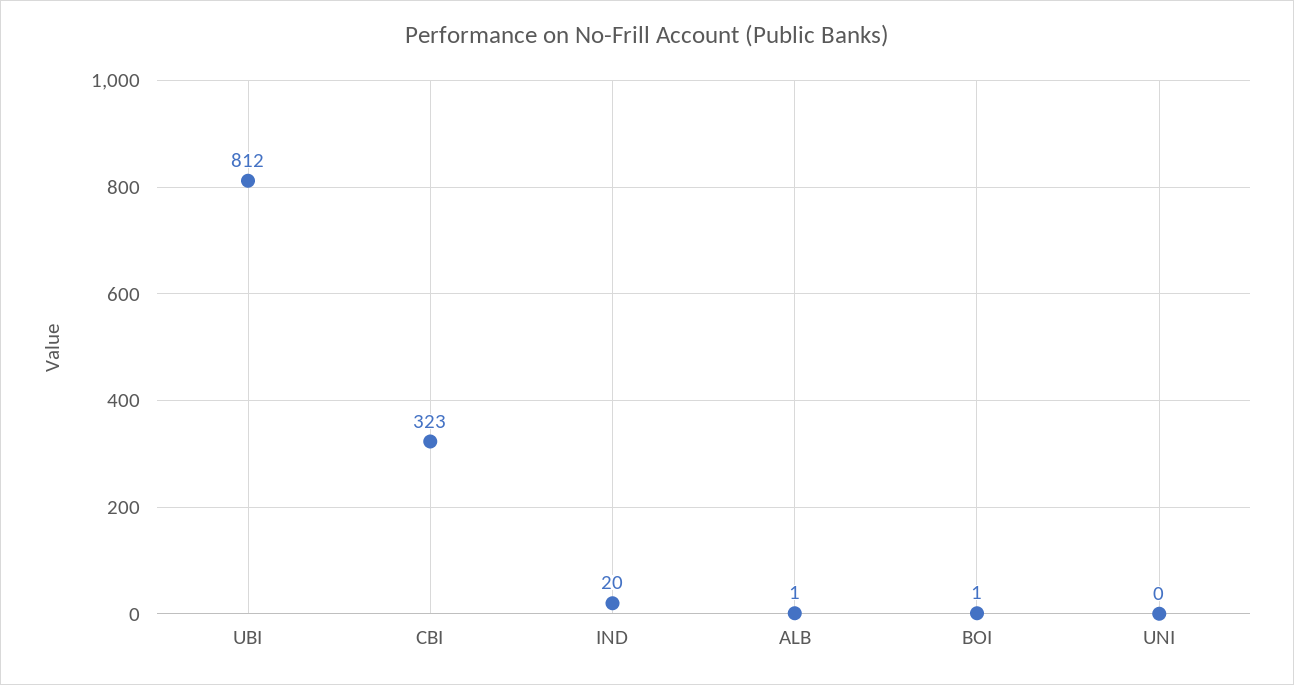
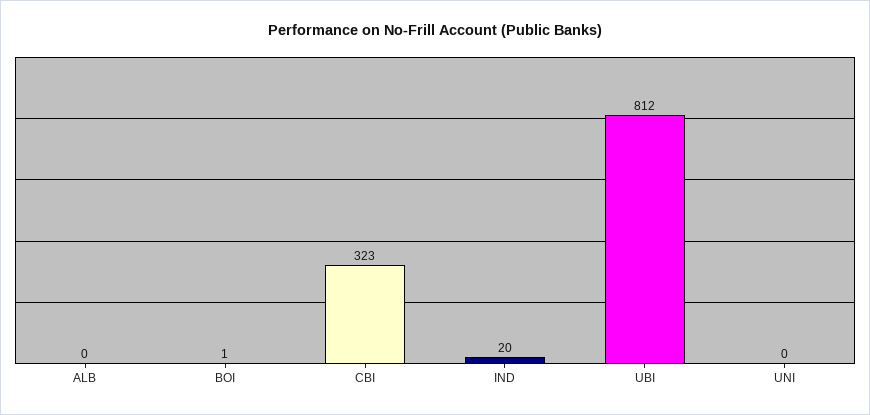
  {
    "UBI": 812,
    "CBI": 323,
    "IND": 20,
-   "ALB": 1,
+   "ALB": 0,
    "BOI": 1,
    "UNI": 0
  }

